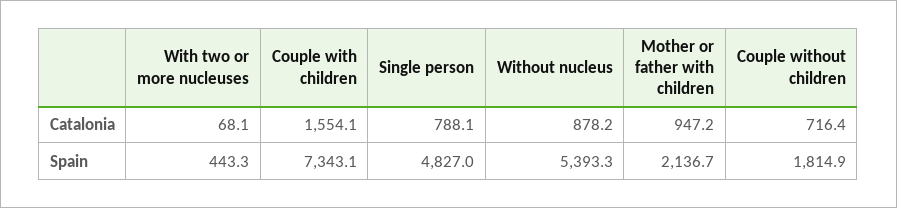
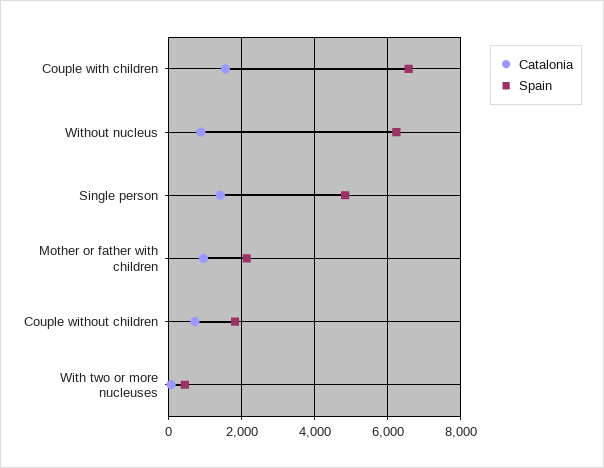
  {
    "Catalonia": {
      "With two or more nucleuses": 68.1,
      "Couple with children": 1554.1,
-     "Single person": 788.1,
+     "Single person": 1400,
      "Without nucleus": 878.2,
      "Mother or father with children": 947.2,
      "Couple without children": 716.4
    },
    "Spain": {
      "With two or more nucleuses": 443.3,
-     "Couple with children": 7343.1,
+     "Couple with children": 6600,
      "Single person": 4827,
-     "Without nucleus": 5393.3,
+     "Without nucleus": 6200,
      "Mother or father with children": 2136.7,
      "Couple without children": 1814.9
    }
  }

